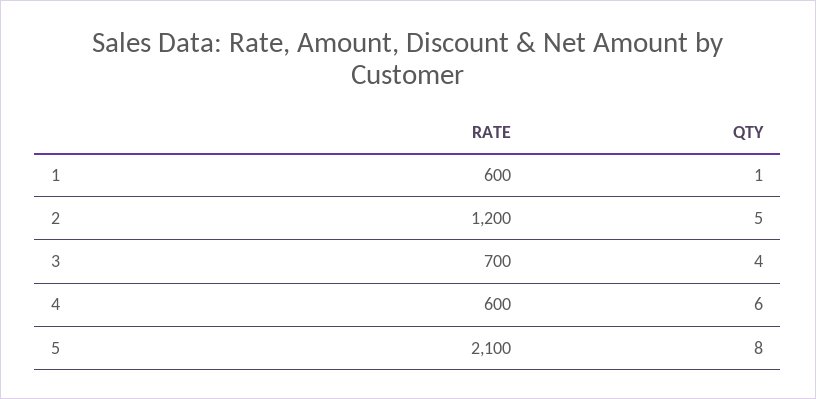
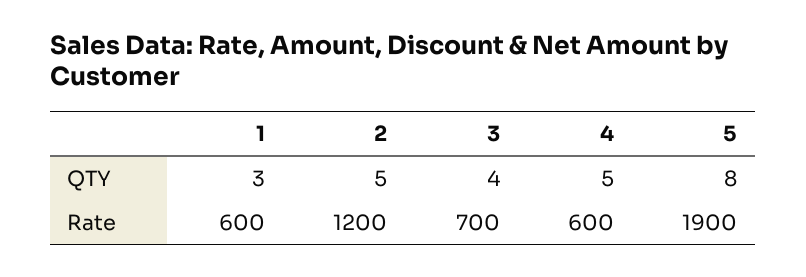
  {
    "RATE": {
      "1": 600,
      "2": 1200,
      "3": 700,
      "4": 600,
-     "5": 2100
+     "5": 1900
    },
    "QTY": {
-     "1": 1,
+     "1": 3,
      "2": 5,
      "3": 4,
-     "4": 6,
+     "4": 5,
      "5": 8
    }
  }

